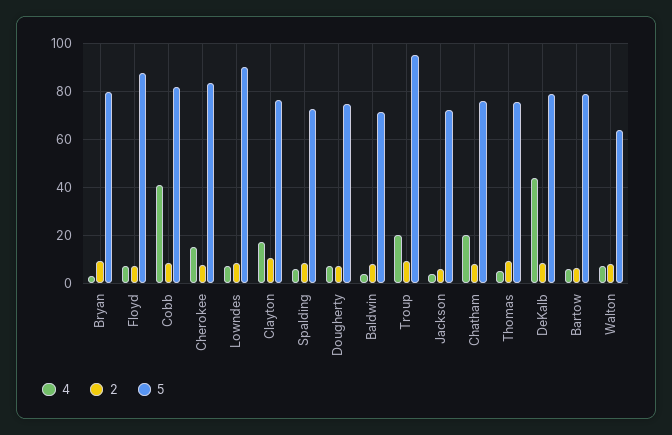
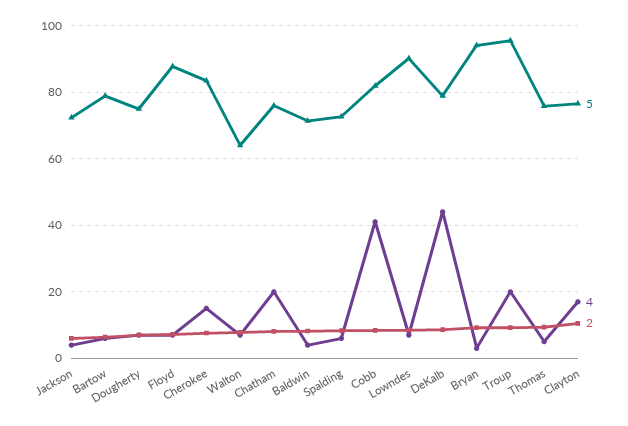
  {
    "4": {
      "Bryan": 4,
      "Floyd": 8,
      "Cobb": 42,
      "Cherokee": 16,
      "Lowndes": 8,
      "Clayton": 18,
      "Spalding": 6,
      "Dougherty": 8,
      "Baldwin": 4,
      "Troup": 20,
      "Jackson": 4,
      "Chatham": 20,
      "Thomas": 6,
      "DeKalb": 44,
      "Bartow": 6,
      "Walton": 8
    },
    "2": {
      "Bryan": 10,
      "Floyd": 8,
      "Cobb": 8,
      "Cherokee": 8,
      "Lowndes": 8,
      "Clayton": 10,
      "Spalding": 8,
      "Dougherty": 8,
      "Baldwin": 8,
      "Troup": 10,
      "Jackson": 6,
      "Chatham": 8,
      "Thomas": 10,
      "DeKalb": 8,
      "Bartow": 6,
      "Walton": 8
    },
    "5": {
-     "Bryan": 80,
+     "Bryan": 94,
      "Floyd": 88,
      "Cobb": 82,
      "Cherokee": 84,
      "Lowndes": 90,
      "Clayton": 76,
      "Spalding": 72,
      "Dougherty": 76,
      "Baldwin": 72,
      "Troup": 96,
      "Jackson": 72,
      "Chatham": 76,
      "Thomas": 76,
      "DeKalb": 78,
      "Bartow": 78,
      "Walton": 64
    }
  }

